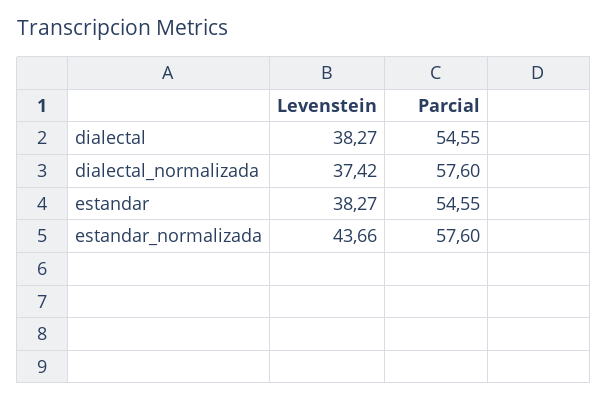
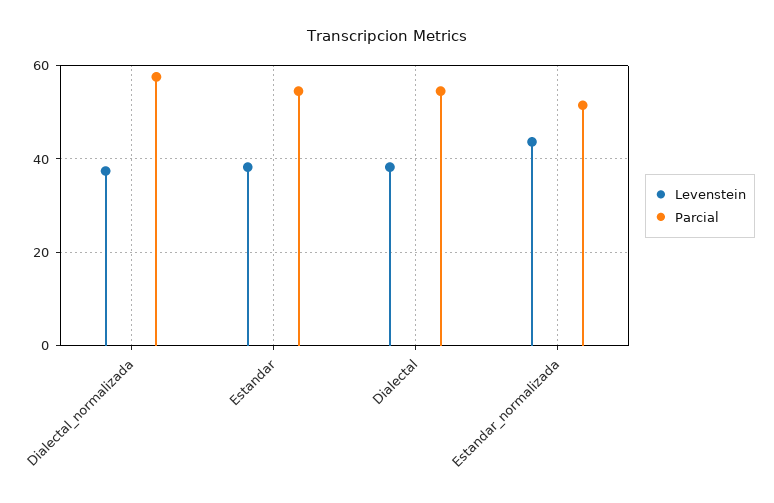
  {
    "Levenstein": {
      "dialectal": 38.27,
      "dialectal_normalizada": 37.42,
      "estandar": 38.27,
      "estandar_normalizada": 43.66
    },
    "Parcial": {
      "dialectal": 54.55,
      "dialectal_normalizada": 57.6,
      "estandar": 54.55,
-     "estandar_normalizada": 57.6
+     "estandar_normalizada": 52
    }
  }

